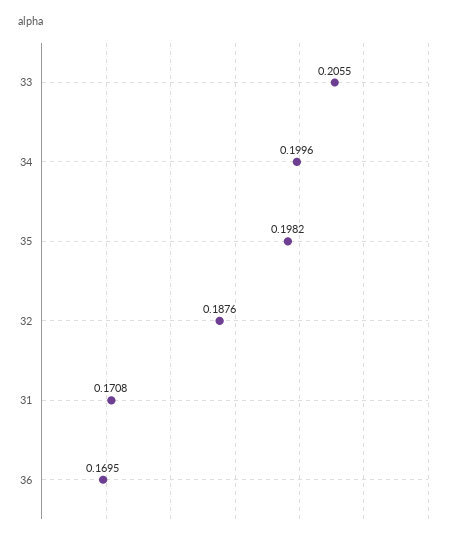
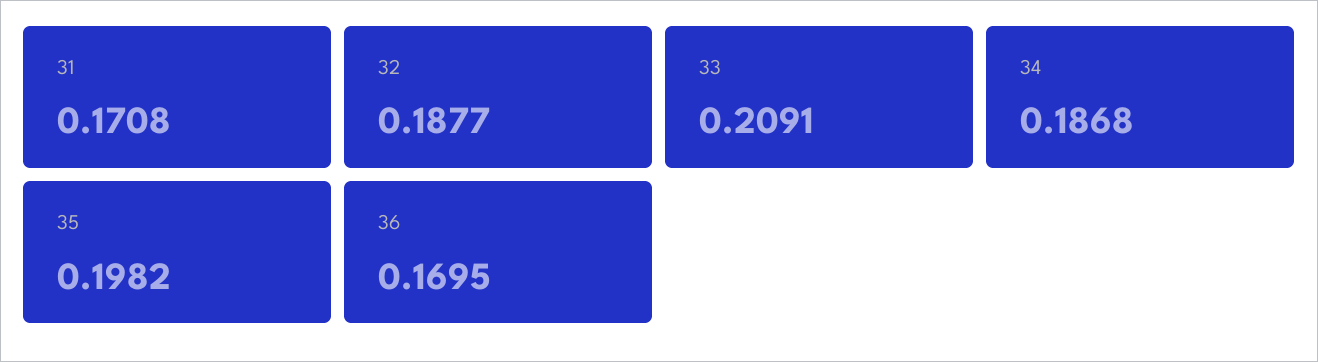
  {
-   "33": 0.2055,
+   "33": 0.2091,
-   "34": 0.1996,
+   "34": 0.1868,
    "35": 0.1982,
-   "32": 0.1876,
+   "32": 0.1877,
    "31": 0.1708,
    "36": 0.1695
  }

